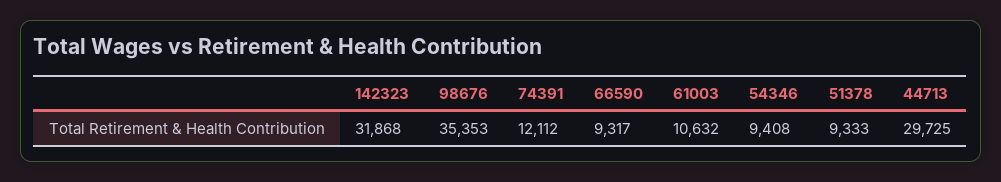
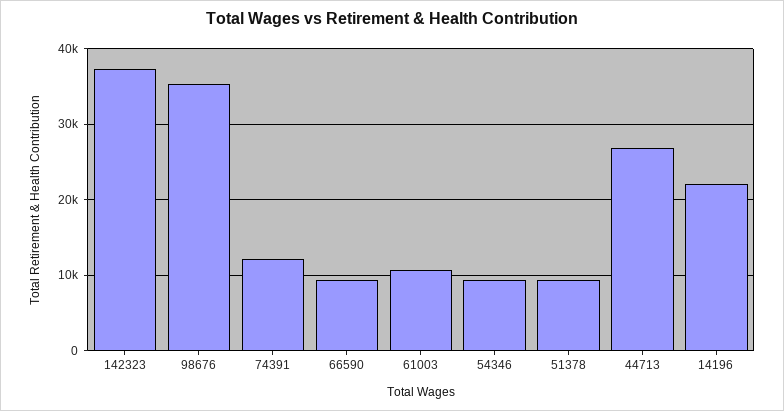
  {
-   "142323": 31868,
+   "142323": 37000,
    "98676": 35353,
    "74391": 12112,
    "66590": 9317,
    "61003": 10632,
    "54346": 9408,
    "51378": 9333,
-   "44713": 29725
+   "44713": 27000,
+   "14196": 22000
  }

